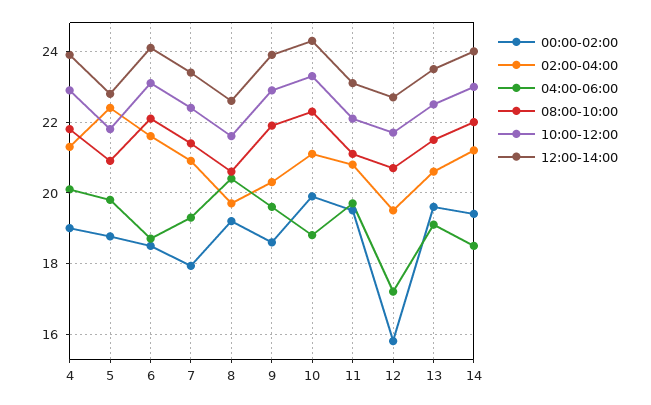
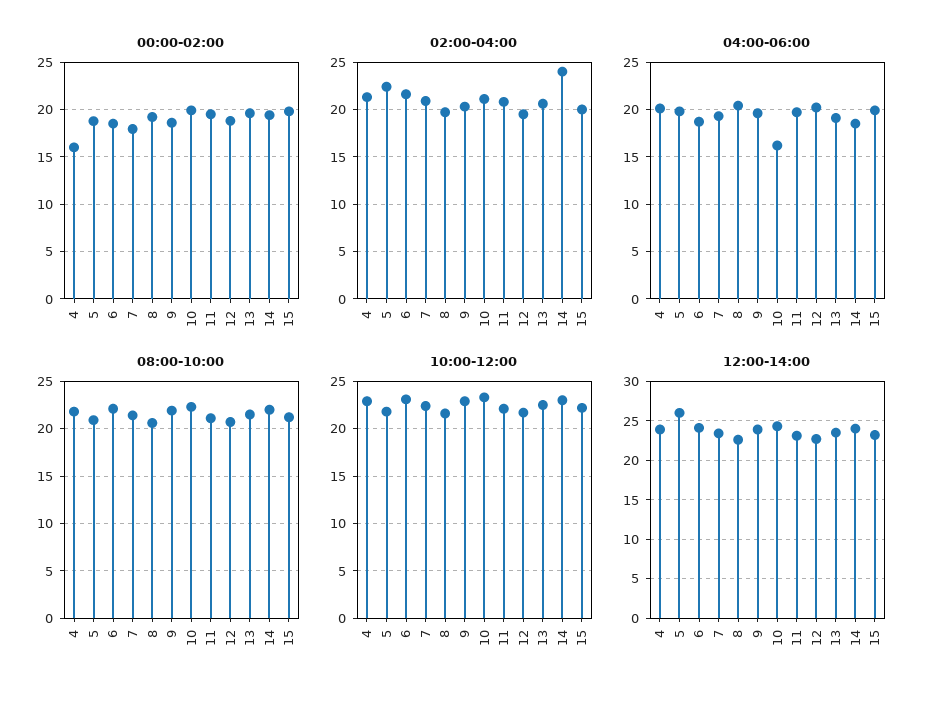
  {
    "00:00-02:00": {
-     "4": 19,
+     "4": 16,
      "5": 18.8,
      "6": 18.6,
      "7": 18,
      "8": 19.2,
      "9": 18.6,
      "10": 20,
      "11": 19.6,
-     "12": 15.8,
+     "12": 19,
      "13": 19.6,
-     "14": 19.4
+     "14": 19.4,
+     "15": 20
    },
    "02:00-04:00": {
      "4": 21.4,
      "5": 22.4,
      "6": 21.6,
      "7": 21,
      "8": 19.8,
      "9": 20.4,
      "10": 21.2,
      "11": 20.8,
      "12": 19.6,
      "13": 20.6,
-     "14": 21.2
+     "14": 24,
+     "15": 20
    },
    "04:00-06:00": {
      "4": 20.2,
      "5": 19.8,
      "6": 18.8,
      "7": 19.4,
      "8": 20.4,
      "9": 19.6,
-     "10": 18.8,
+     "10": 16,
      "11": 19.8,
-     "12": 17.2,
+     "12": 20,
      "13": 19.2,
-     "14": 18.6
+     "14": 18.6,
+     "15": 20
    },
    "08:00-10:00": {
      "4": 21.8,
      "5": 21,
      "6": 22.2,
      "7": 21.4,
      "8": 20.6,
      "9": 22,
      "10": 22.4,
      "11": 21.2,
      "12": 20.8,
      "13": 21.6,
-     "14": 22
+     "14": 22,
+     "15": 21
    },
    "10:00-12:00": {
      "4": 23,
      "5": 21.8,
      "6": 23.2,
      "7": 22.4,
      "8": 21.6,
      "9": 23,
      "10": 23.4,
      "11": 22.2,
      "12": 21.8,
      "13": 22.6,
-     "14": 23
+     "14": 23,
+     "15": 22
    },
    "12:00-14:00": {
      "4": 24,
-     "5": 22.8,
+     "5": 26,
      "6": 24.2,
      "7": 23.4,
      "8": 22.6,
      "9": 24,
      "10": 24.4,
      "11": 23.2,
      "12": 22.8,
      "13": 23.6,
-     "14": 24
+     "14": 24,
+     "15": 23
    }
  }

